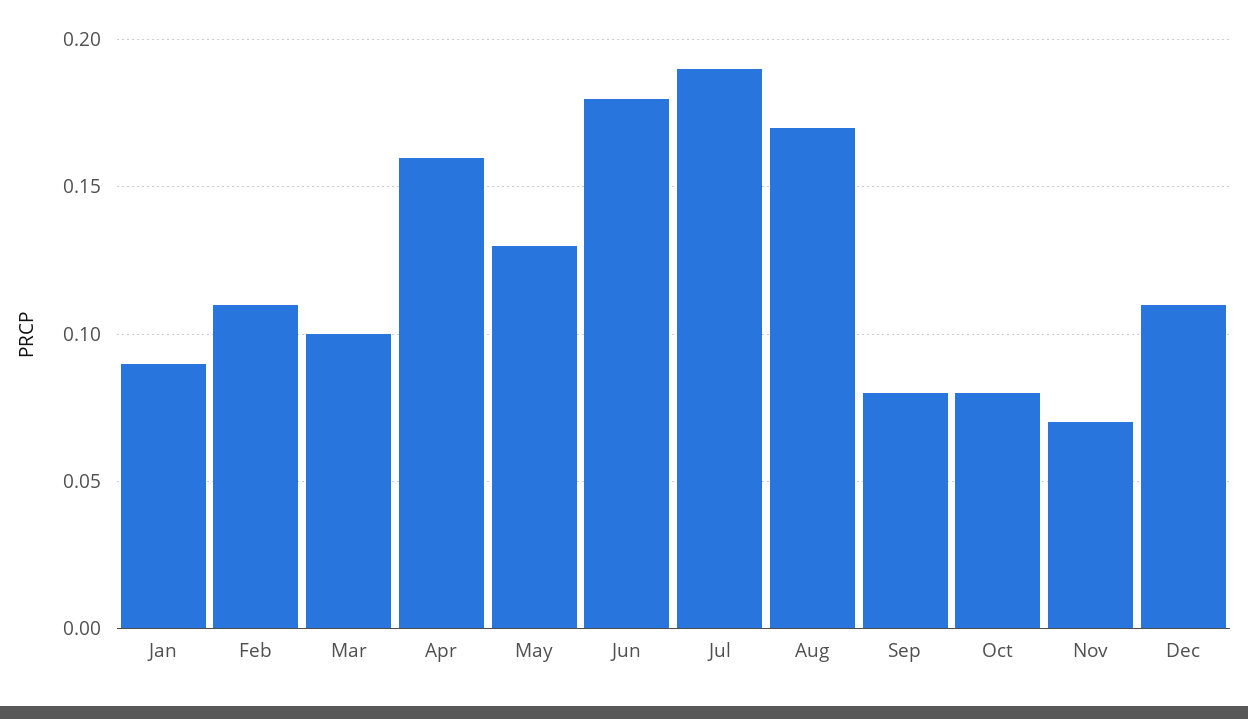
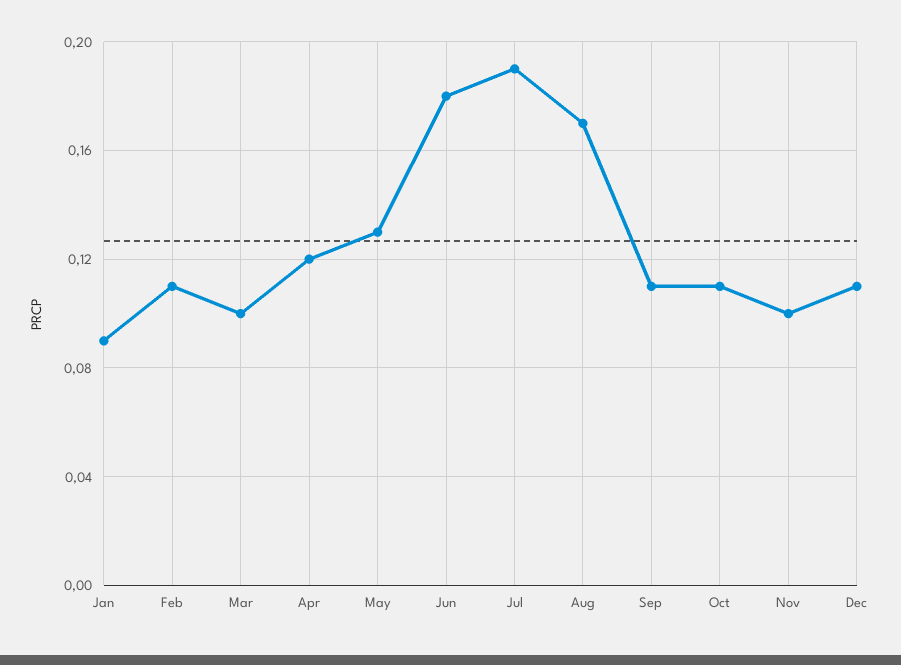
  {
    "Jan": 0.09,
    "Feb": 0.11,
    "Mar": 0.1,
-   "Apr": 0.16,
+   "Apr": 0.12,
    "May": 0.13,
    "Jun": 0.18,
    "Jul": 0.19,
    "Aug": 0.17,
-   "Sep": 0.08,
+   "Sep": 0.11,
-   "Oct": 0.08,
+   "Oct": 0.11,
-   "Nov": 0.07,
+   "Nov": 0.1,
    "Dec": 0.11
  }

